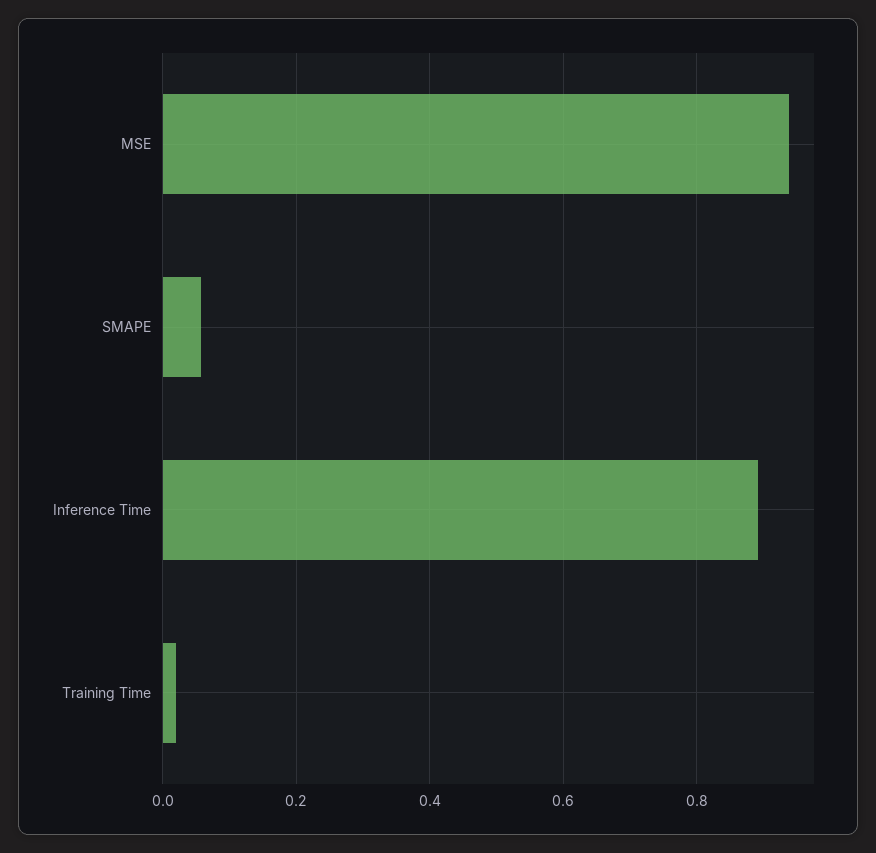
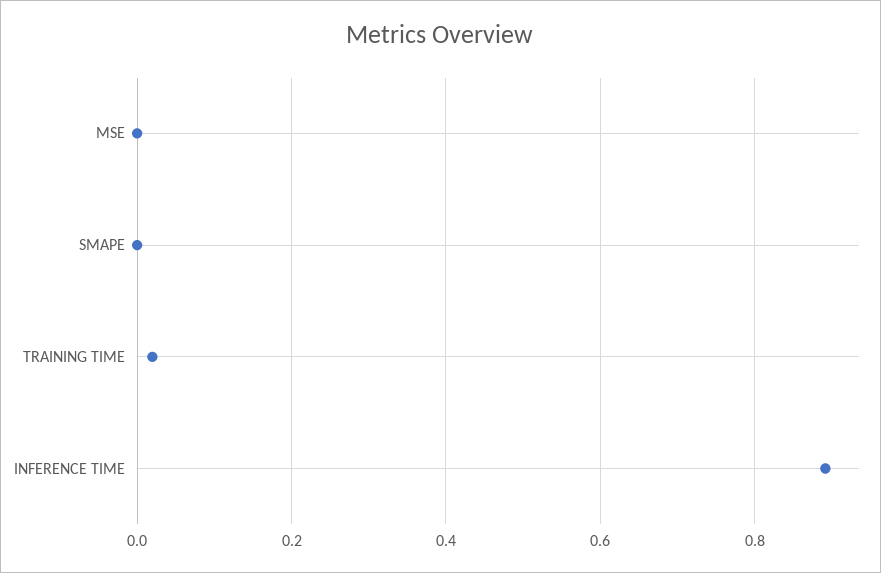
  {
-   "MSE": 0.94,
+   "MSE": 0,
-   "SMAPE": 0.06,
+   "SMAPE": 0,
    "Inference Time": 0.9,
    "Training Time": 0.02
  }

